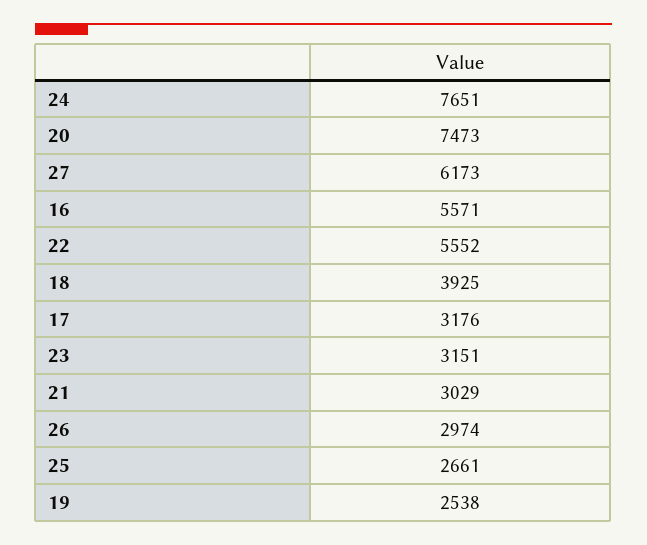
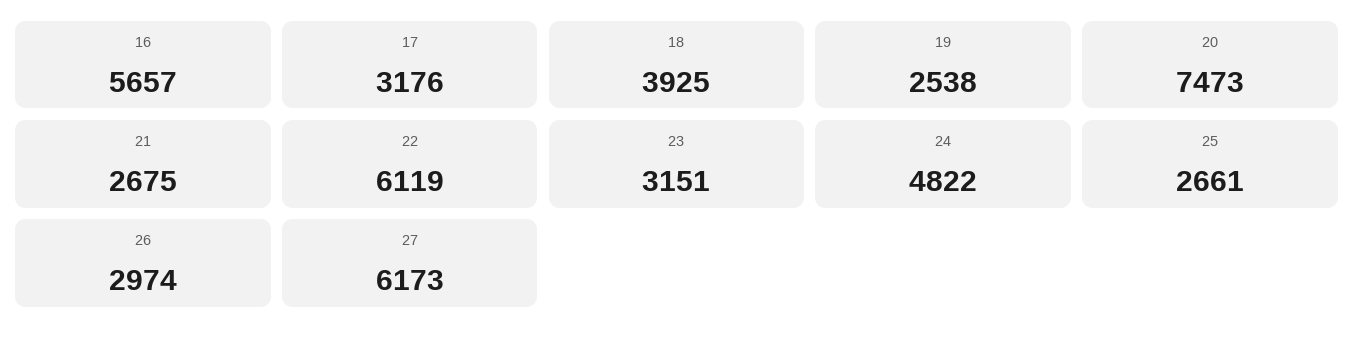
  {
-   "24": 7651,
+   "24": 4822,
    "20": 7473,
    "27": 6173,
-   "16": 5571,
+   "16": 5657,
-   "22": 5552,
+   "22": 6119,
    "18": 3925,
    "17": 3176,
    "23": 3151,
-   "21": 3029,
+   "21": 2675,
    "26": 2974,
    "25": 2661,
    "19": 2538
  }

